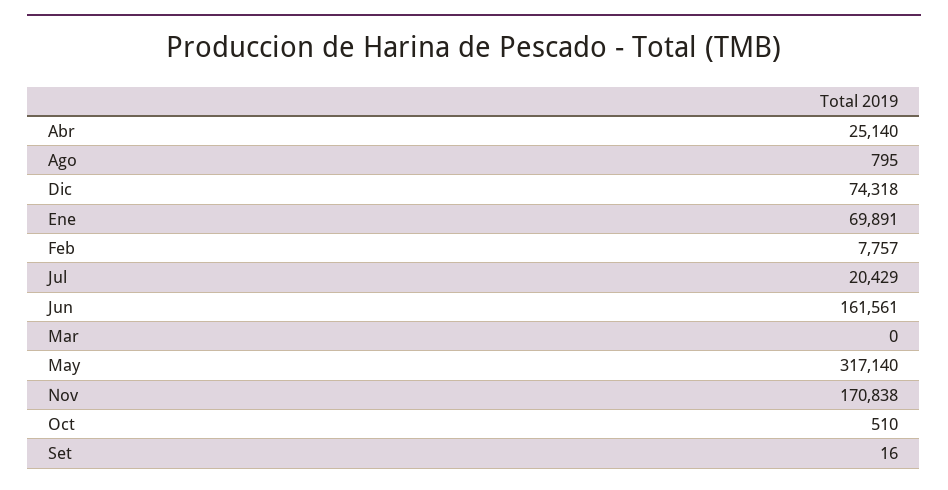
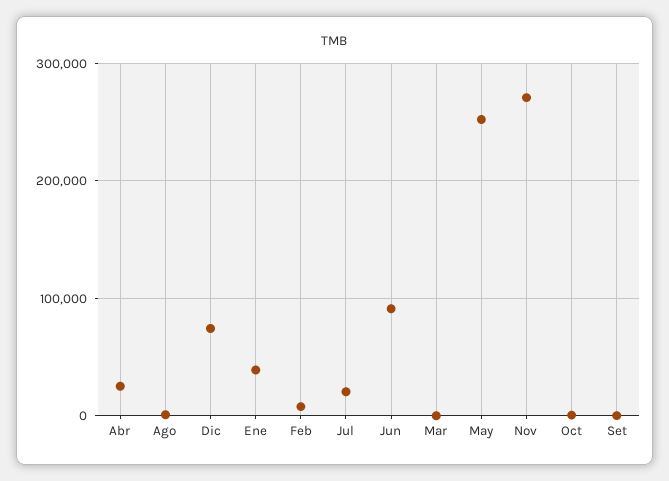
  {
    "Abr": 25140,
    "Ago": 795,
    "Dic": 74318,
-   "Ene": 69891,
+   "Ene": 40000,
    "Feb": 7757,
    "Jul": 20429,
-   "Jun": 161561,
+   "Jun": 90000,
    "Mar": 0,
-   "May": 317140,
+   "May": 250000,
-   "Nov": 170838,
+   "Nov": 270000,
    "Oct": 510,
    "Set": 16
  }

